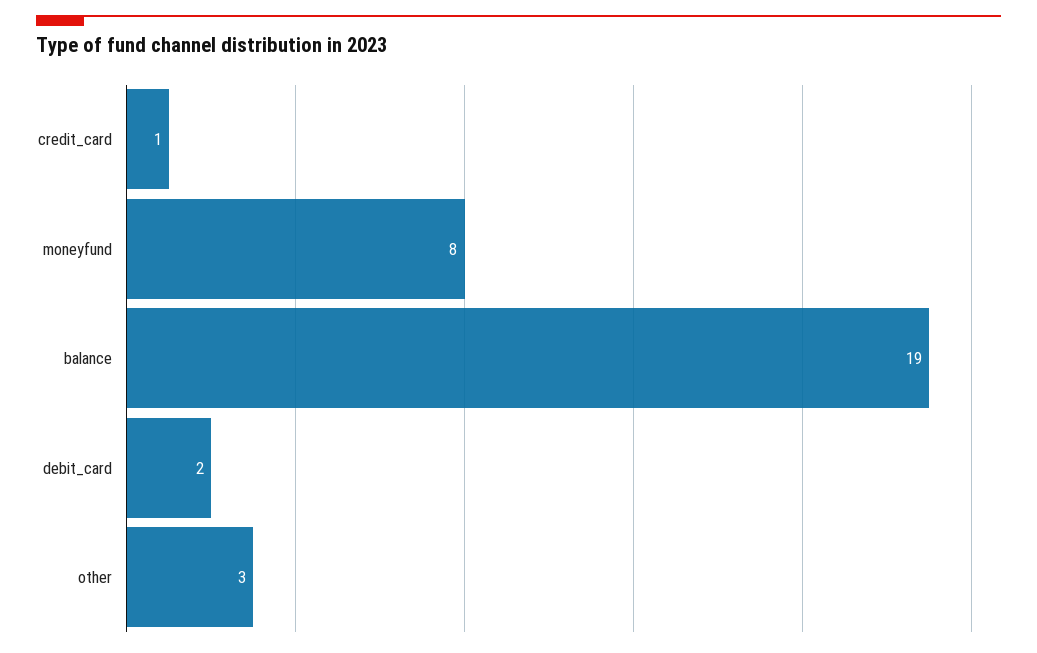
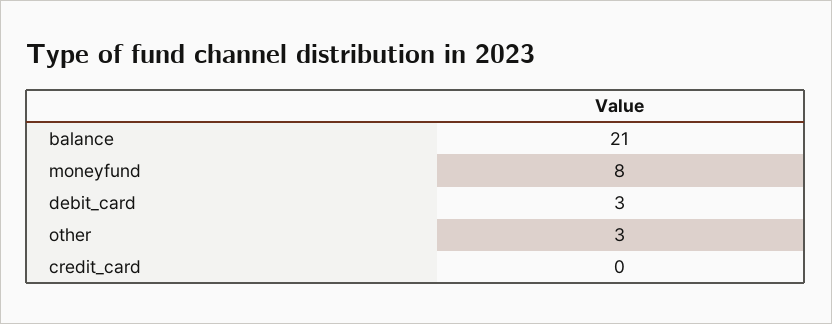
  {
-   "credit_card": 1,
+   "credit_card": 0,
    "moneyfund": 8,
-   "balance": 19,
+   "balance": 21,
-   "debit_card": 2,
+   "debit_card": 3,
    "other": 3
  }

